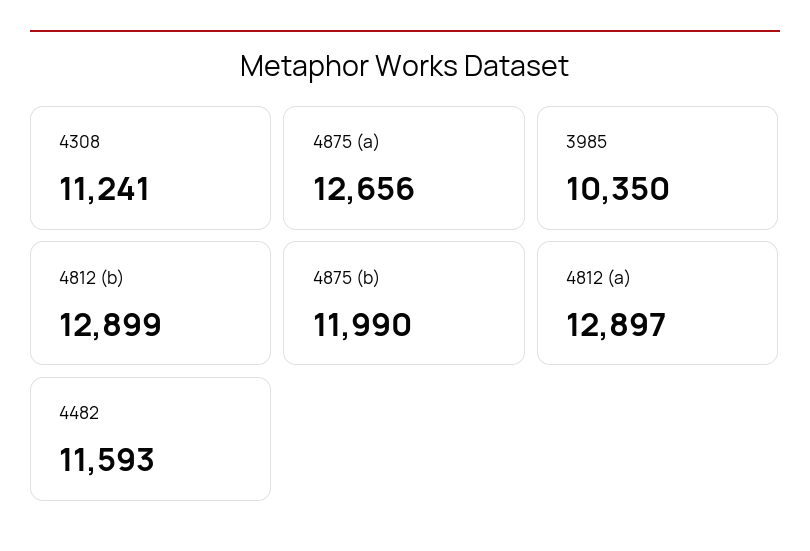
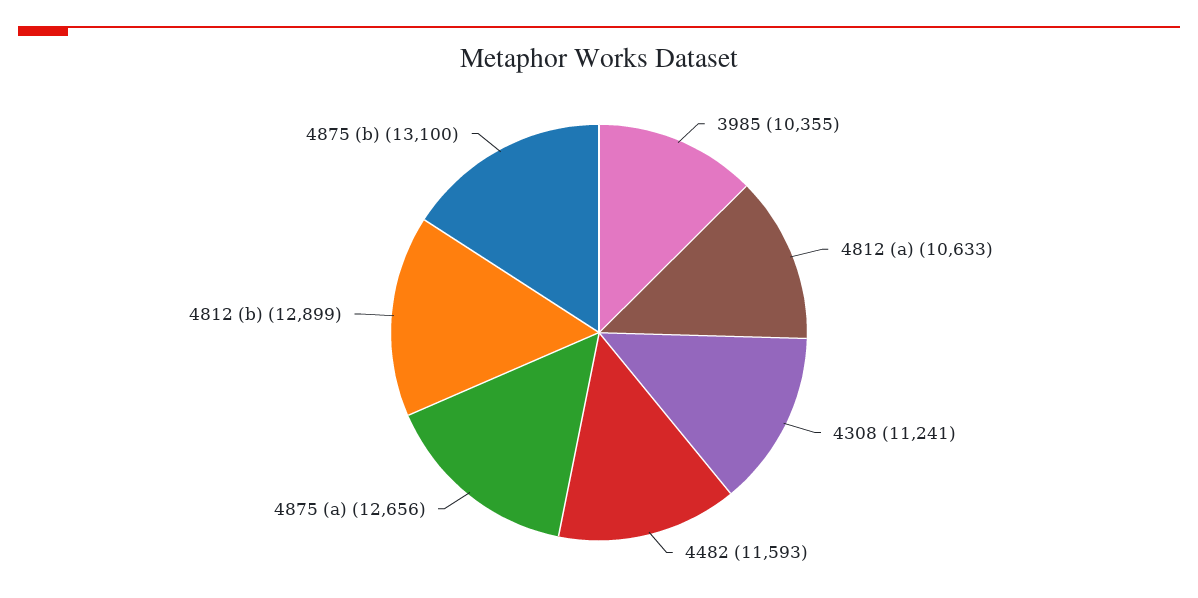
  {
    "4308": 11241,
    "4875 (a)": 12656,
-   "3985": 10350,
+   "3985": 10355,
    "4812 (b)": 12899,
-   "4875 (b)": 11990,
+   "4875 (b)": 13100,
-   "4812 (a)": 12897,
+   "4812 (a)": 10633,
    "4482": 11593
  }

